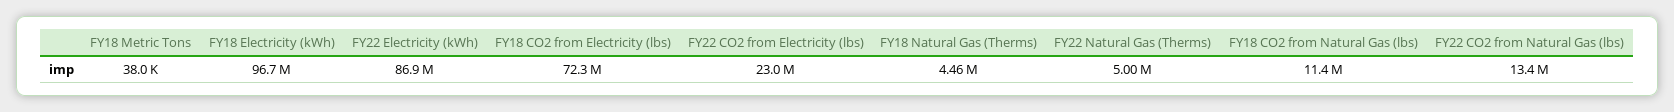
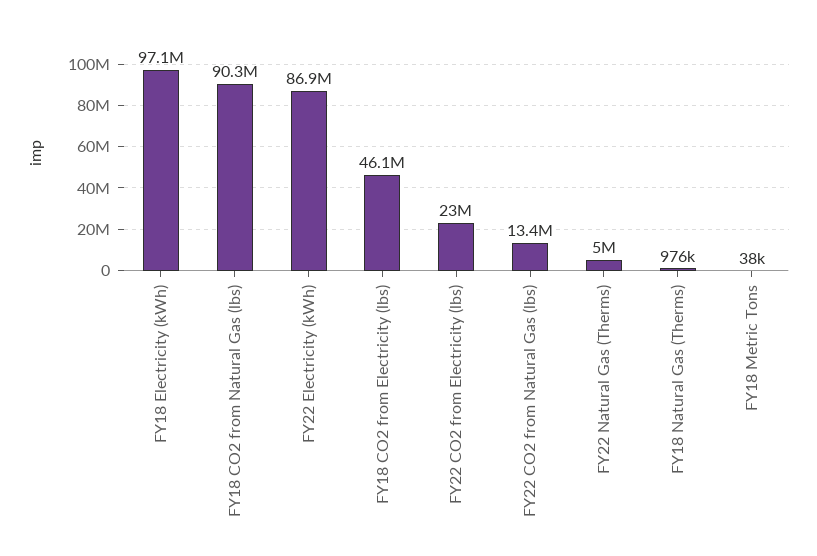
  {
    "FY18 Metric Tons": 38000,
-   "FY18 Electricity (kWh)": 96700000,
+   "FY18 Electricity (kWh)": 97100000,
    "FY22 Electricity (kWh)": 86900000,
-   "FY18 CO2 from Electricity (lbs)": 72300000,
+   "FY18 CO2 from Electricity (lbs)": 46100000,
    "FY22 CO2 from Electricity (lbs)": 23000000,
-   "FY18 Natural Gas (Therms)": 4460000,
+   "FY18 Natural Gas (Therms)": 976000,
    "FY22 Natural Gas (Therms)": 5000000,
-   "FY18 CO2 from Natural Gas (lbs)": 11400000,
+   "FY18 CO2 from Natural Gas (lbs)": 90300000,
    "FY22 CO2 from Natural Gas (lbs)": 13400000
  }

